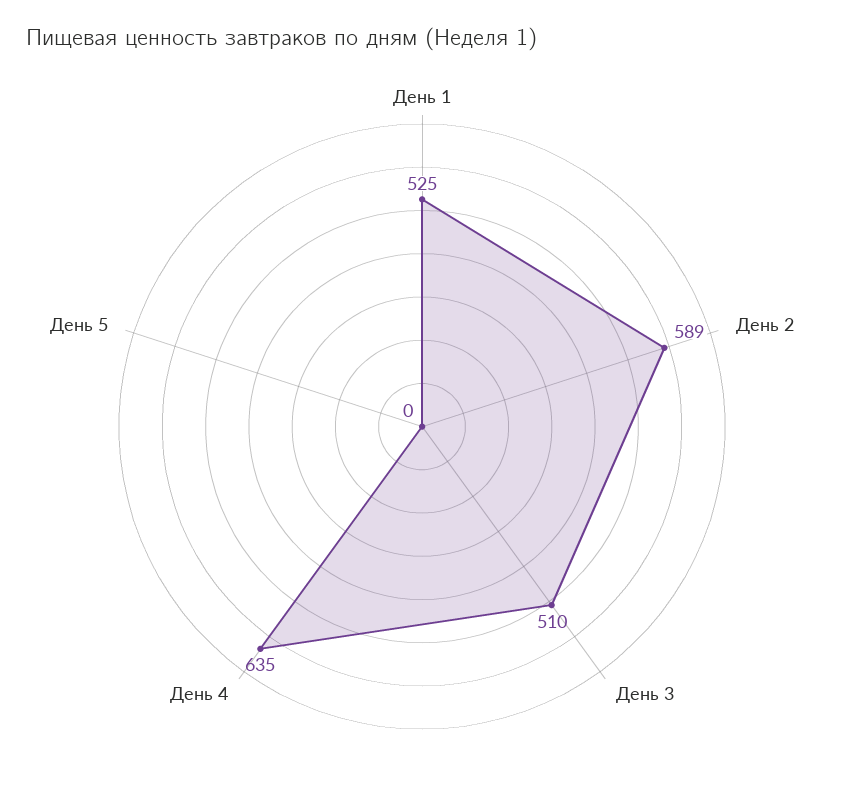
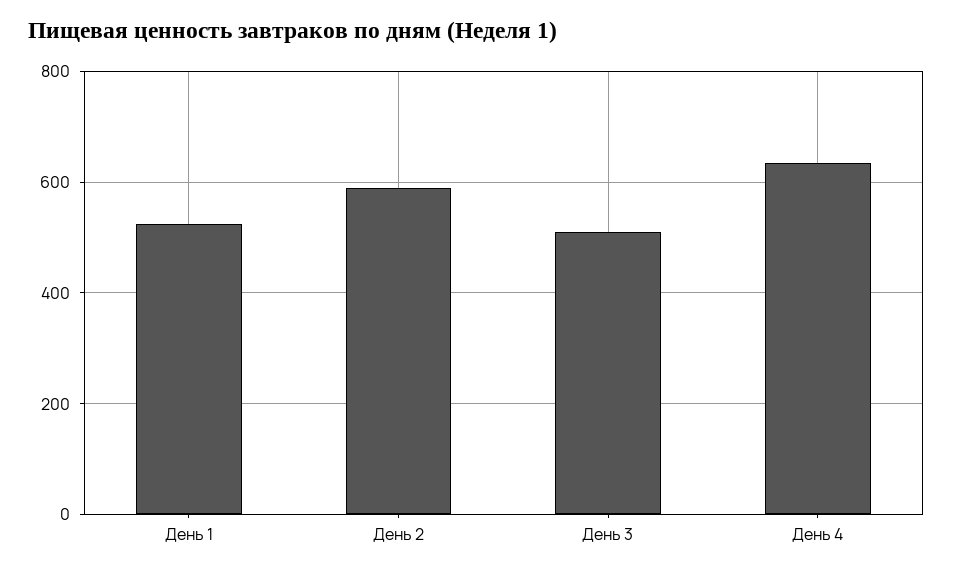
  {
    "День 1": 525,
    "День 2": 589,
    "День 3": 510,
-   "День 4": 635,
+   "День 4": 635
-   "День 5": 0
  }

